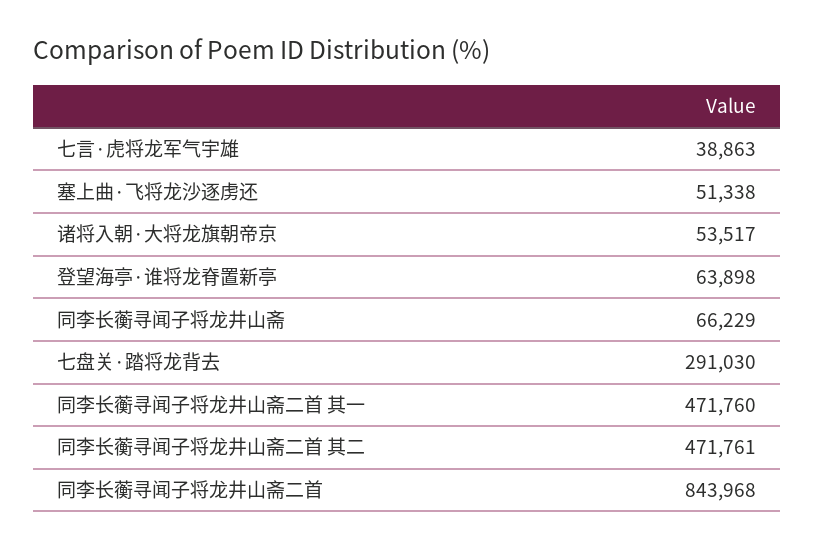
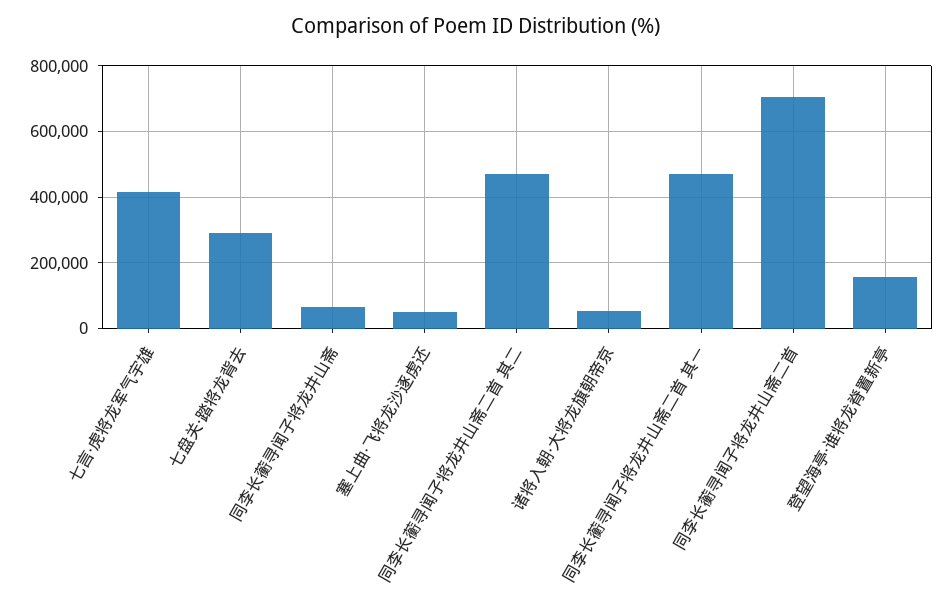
  {
-   "七言·虎将龙军气宇雄": 38863,
+   "七言·虎将龙军气宇雄": 420000,
    "塞上曲·飞将龙沙逐虏还": 51338,
    "诸将入朝·大将龙旗朝帝京": 53517,
-   "登望海亭·谁将龙脊置新亭": 63898,
+   "登望海亭·谁将龙脊置新亭": 160000,
    "同李长蘅寻闻子将龙井山斋": 66229,
    "七盘关·踏将龙背去": 291030,
    "同李长蘅寻闻子将龙井山斋二首 其一": 471760,
    "同李长蘅寻闻子将龙井山斋二首 其二": 471761,
-   "同李长蘅寻闻子将龙井山斋二首": 843968
+   "同李长蘅寻闻子将龙井山斋二首": 700000
  }

